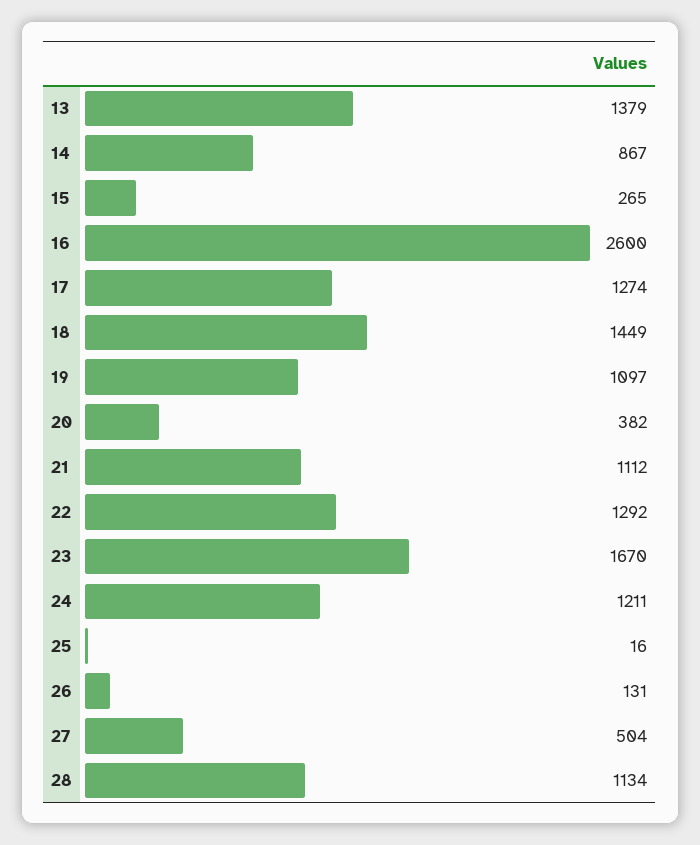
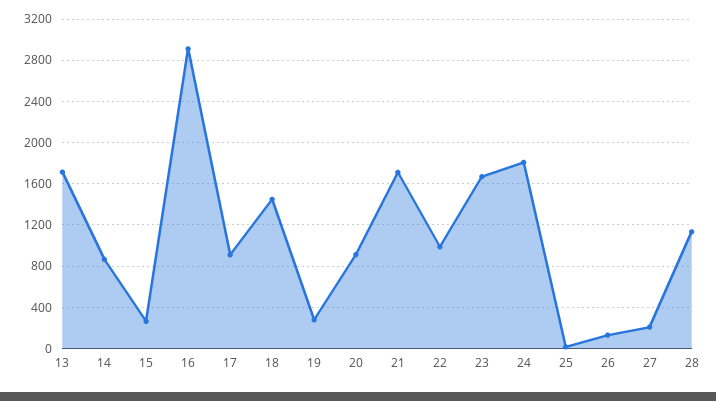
  {
-   "13": 1379,
+   "13": 1700,
    "14": 867,
    "15": 265,
-   "16": 2600,
+   "16": 2900,
-   "17": 1274,
+   "17": 900,
    "18": 1449,
-   "19": 1097,
+   "19": 300,
-   "20": 382,
+   "20": 900,
-   "21": 1112,
+   "21": 1700,
-   "22": 1292,
+   "22": 1000,
    "23": 1670,
-   "24": 1211,
+   "24": 1800,
    "25": 16,
    "26": 131,
-   "27": 504,
+   "27": 200,
    "28": 1134
  }

